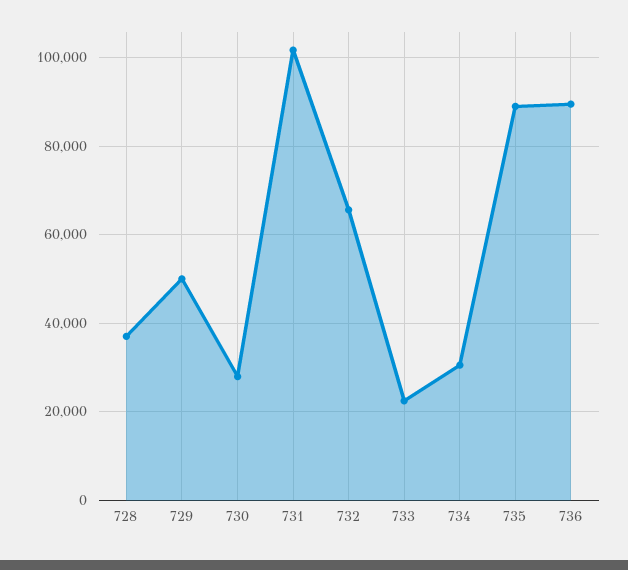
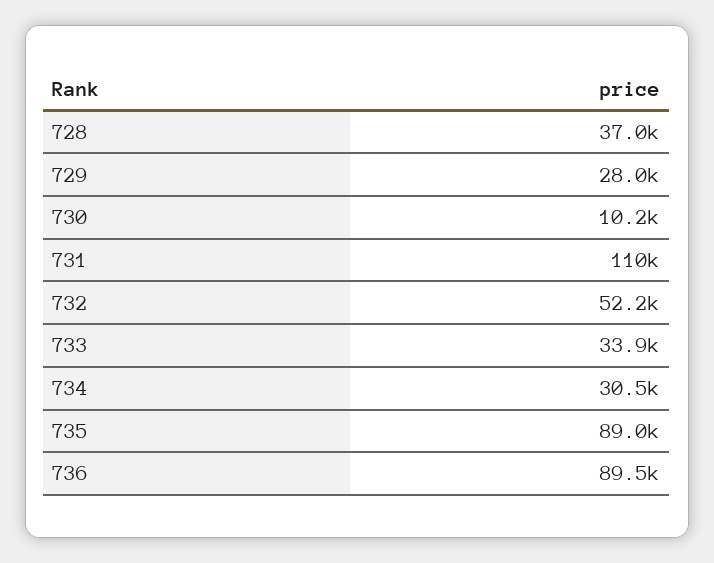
  {
    "728": 37000,
-   "729": 50000,
+   "729": 28000,
-   "730": 28000,
+   "730": 10200,
-   "731": 102000,
+   "731": 110000,
-   "732": 66000,
+   "732": 52200,
-   "733": 22000,
+   "733": 33900,
    "734": 30500,
    "735": 89000,
    "736": 89500
  }

